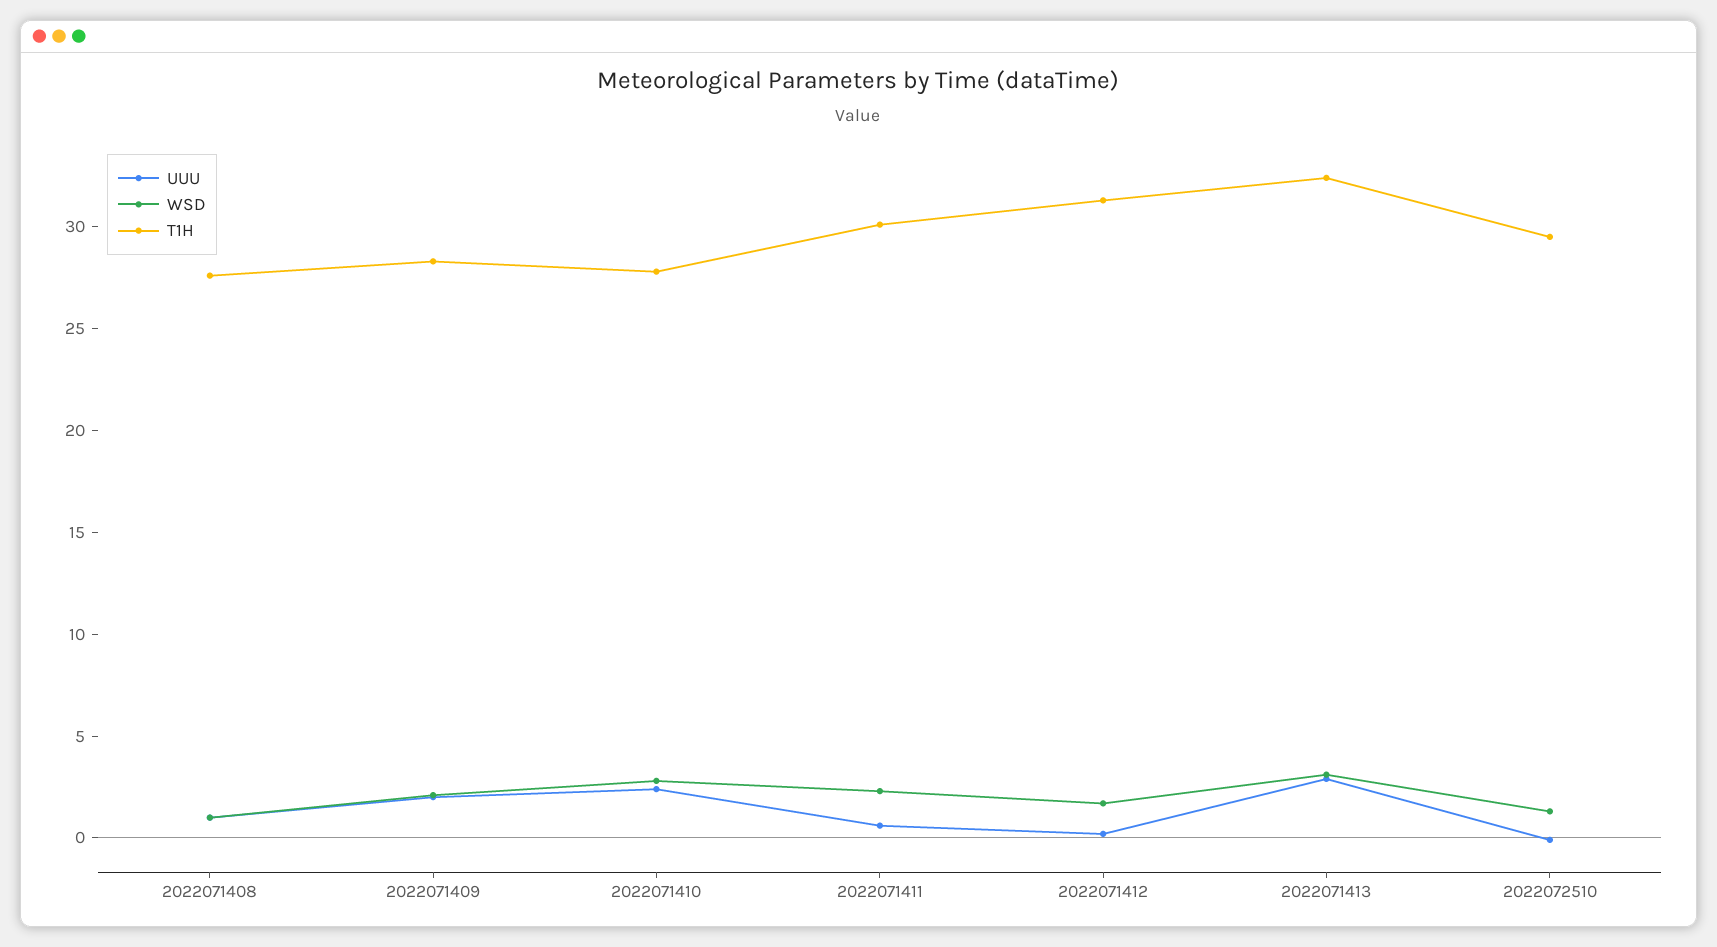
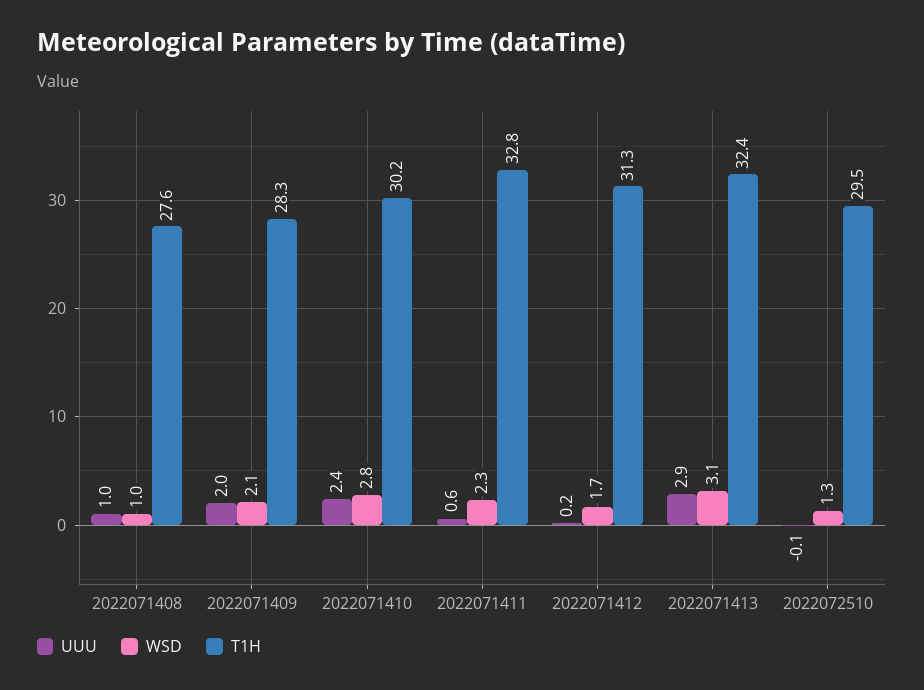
  {
    "UUU": {
      "2022071408": 1,
      "2022071409": 2,
      "2022071410": 2.4,
      "2022071411": 0.6,
      "2022071412": 0.2,
      "2022071413": 2.9,
      "2022072510": -0.1
    },
    "WSD": {
      "2022071408": 1,
      "2022071409": 2.1,
      "2022071410": 2.8,
      "2022071411": 2.3,
      "2022071412": 1.7,
      "2022071413": 3.1,
      "2022072510": 1.3
    },
    "T1H": {
      "2022071408": 27.6,
      "2022071409": 28.3,
-     "2022071410": 28,
+     "2022071410": 30.2,
-     "2022071411": 30,
+     "2022071411": 32.8,
      "2022071412": 31.3,
      "2022071413": 32.4,
      "2022072510": 29.5
    }
  }

